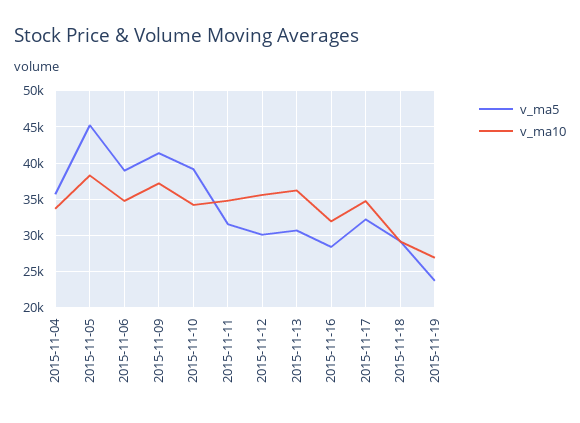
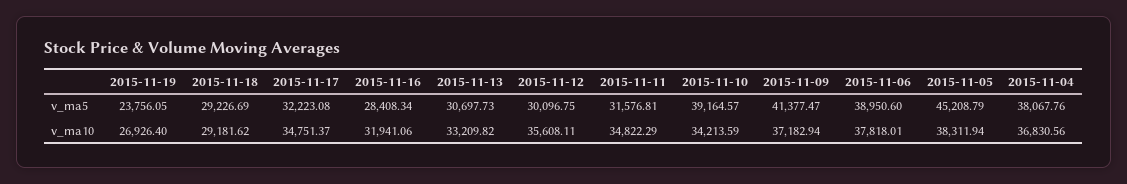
  {
    "v_ma5": {
-     "2015-11-04": 36000,
+     "2015-11-04": 38067.76,
      "2015-11-05": 45208.79,
      "2015-11-06": 38950.6,
      "2015-11-09": 41377.47,
      "2015-11-10": 39164.57,
      "2015-11-11": 31576.81,
      "2015-11-12": 30096.75,
      "2015-11-13": 30697.73,
      "2015-11-16": 28408.34,
      "2015-11-17": 32223.08,
      "2015-11-18": 29226.69,
      "2015-11-19": 23756.05
    },
    "v_ma10": {
-     "2015-11-04": 34000,
+     "2015-11-04": 36830.56,
      "2015-11-05": 38311.94,
-     "2015-11-06": 35000,
+     "2015-11-06": 37818.01,
      "2015-11-09": 37182.94,
      "2015-11-10": 34213.59,
      "2015-11-11": 34822.29,
      "2015-11-12": 35608.11,
-     "2015-11-13": 36000,
+     "2015-11-13": 33209.82,
      "2015-11-16": 31941.06,
      "2015-11-17": 34751.37,
      "2015-11-18": 29181.62,
      "2015-11-19": 26926.4
    }
  }

